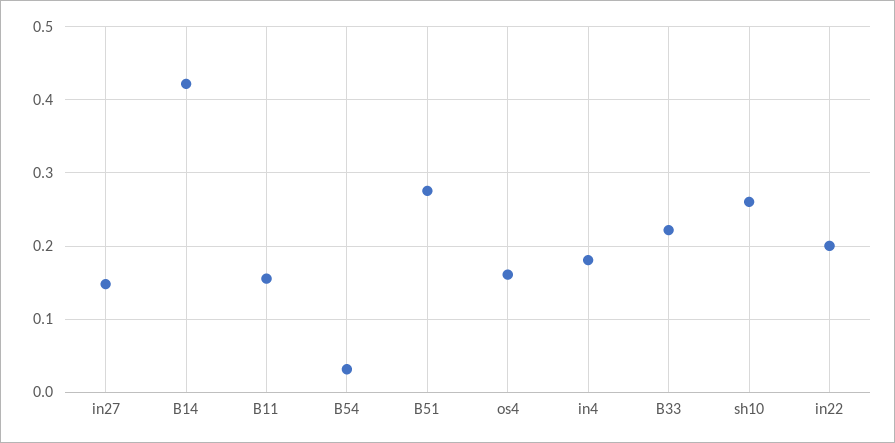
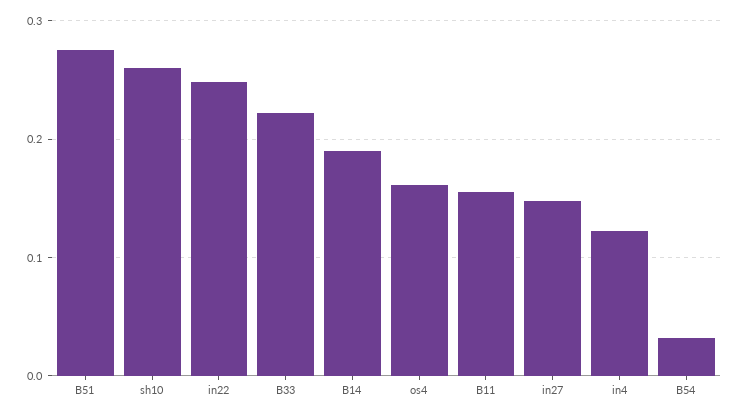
  {
    "in27": 0.15,
-   "B14": 0.42,
+   "B14": 0.19,
    "B11": 0.16,
    "B54": 0.03,
    "B51": 0.28,
    "os4": 0.16,
-   "in4": 0.18,
+   "in4": 0.12,
    "B33": 0.22,
    "sh10": 0.26,
-   "in22": 0.2
+   "in22": 0.25
  }

